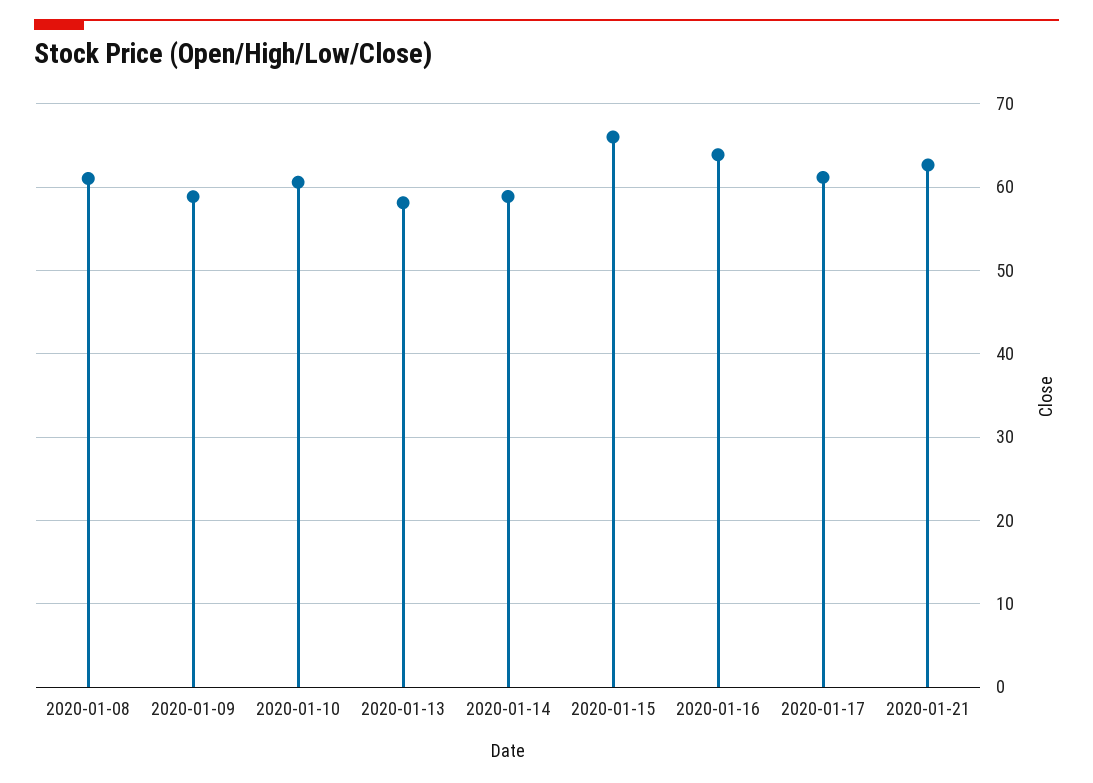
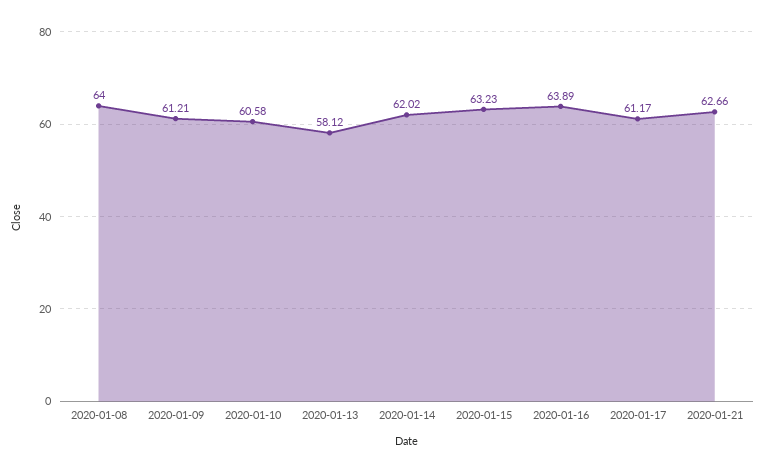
  {
-   "2020-01-08": 61,
+   "2020-01-08": 64,
-   "2020-01-09": 59,
+   "2020-01-09": 61.21,
    "2020-01-10": 60.58,
    "2020-01-13": 58.12,
-   "2020-01-14": 59,
+   "2020-01-14": 62.02,
-   "2020-01-15": 66,
+   "2020-01-15": 63.23,
    "2020-01-16": 63.89,
    "2020-01-17": 61.17,
    "2020-01-21": 62.66
  }

